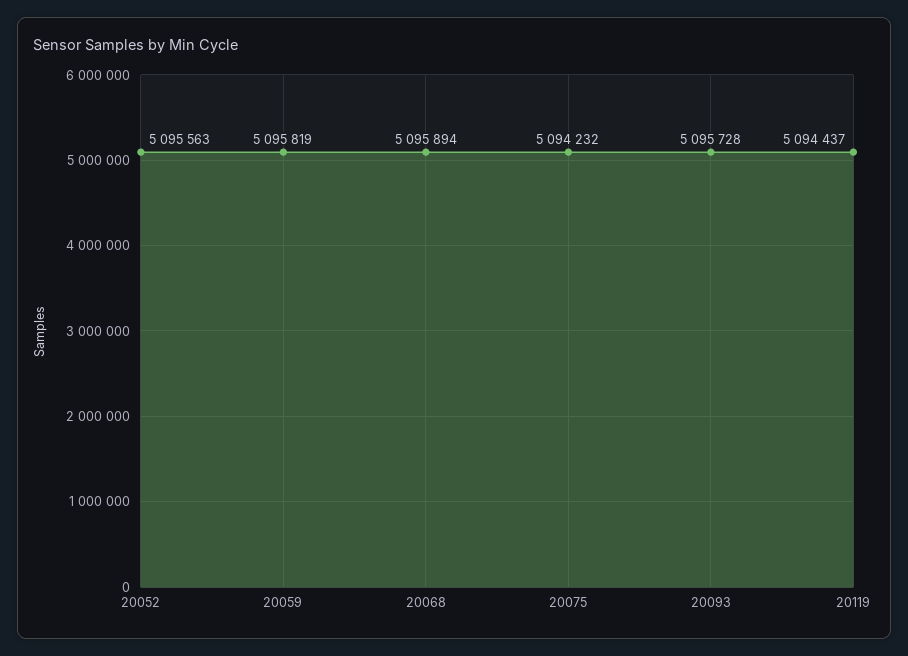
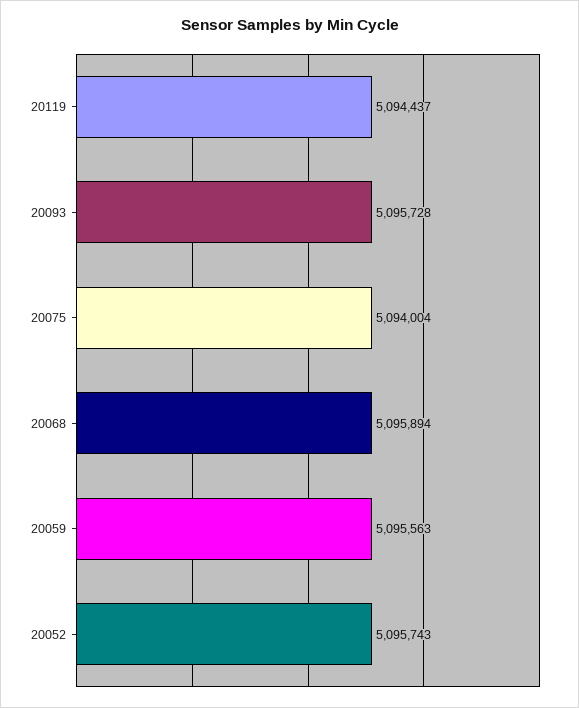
  {
-   "20052": 5095563,
+   "20052": 5095743,
-   "20059": 5095819,
+   "20059": 5095563,
    "20068": 5095894,
-   "20075": 5094232,
+   "20075": 5094004,
    "20093": 5095728,
    "20119": 5094437
  }

